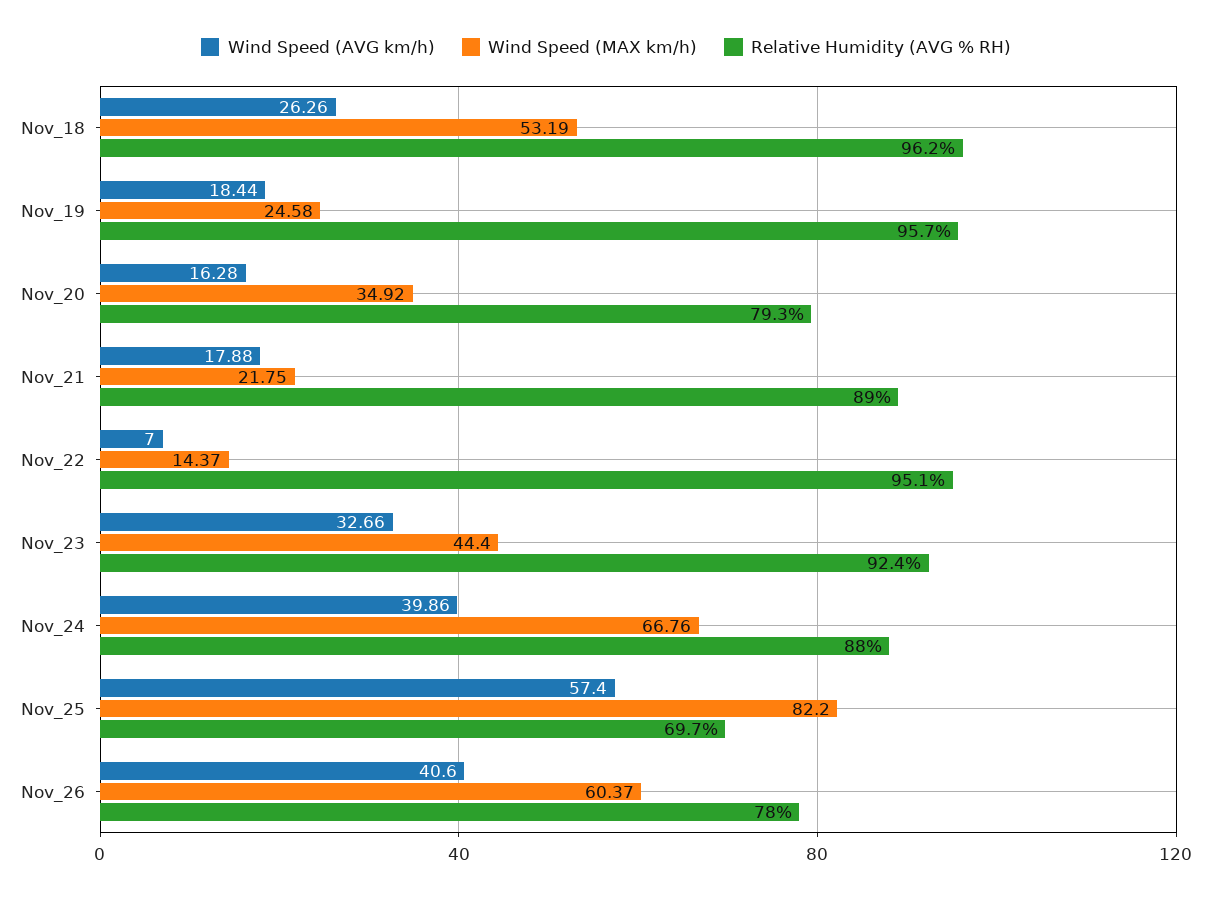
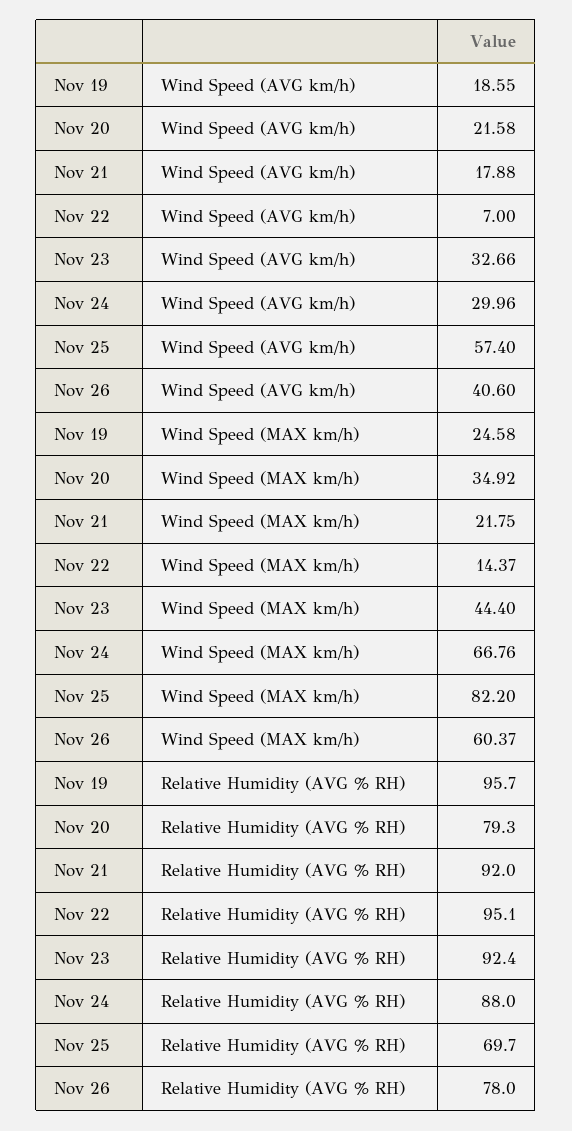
  {
    "Wind Speed (AVG km/h)": {
-     "Nov_18": 26.26,
-     "Nov_19": 18.44,
+     "Nov_19": 18.55,
-     "Nov_20": 16.28,
+     "Nov_20": 21.58,
      "Nov_21": 17.88,
      "Nov_22": 7,
      "Nov_23": 32.66,
-     "Nov_24": 39.86,
+     "Nov_24": 29.96,
      "Nov_25": 57.4,
      "Nov_26": 40.6
    },
    "Wind Speed (MAX km/h)": {
-     "Nov_18": 53.19,
      "Nov_19": 24.58,
      "Nov_20": 34.92,
      "Nov_21": 21.75,
      "Nov_22": 14.37,
      "Nov_23": 44.4,
      "Nov_24": 66.76,
      "Nov_25": 82.2,
      "Nov_26": 60.37
    },
    "Relative Humidity (AVG % RH)": {
-     "Nov_18": 96.2,
      "Nov_19": 95.7,
      "Nov_20": 79.3,
-     "Nov_21": 89,
+     "Nov_21": 92,
      "Nov_22": 95.1,
      "Nov_23": 92.4,
      "Nov_24": 88,
      "Nov_25": 69.7,
      "Nov_26": 78
    }
  }

